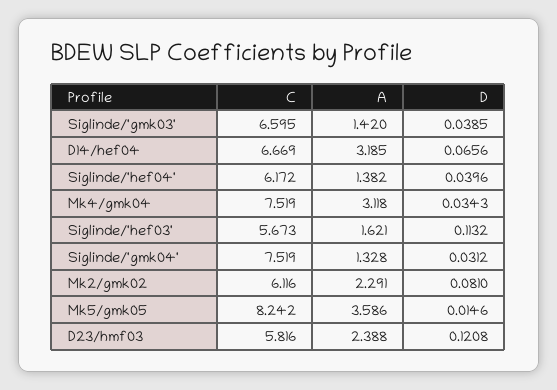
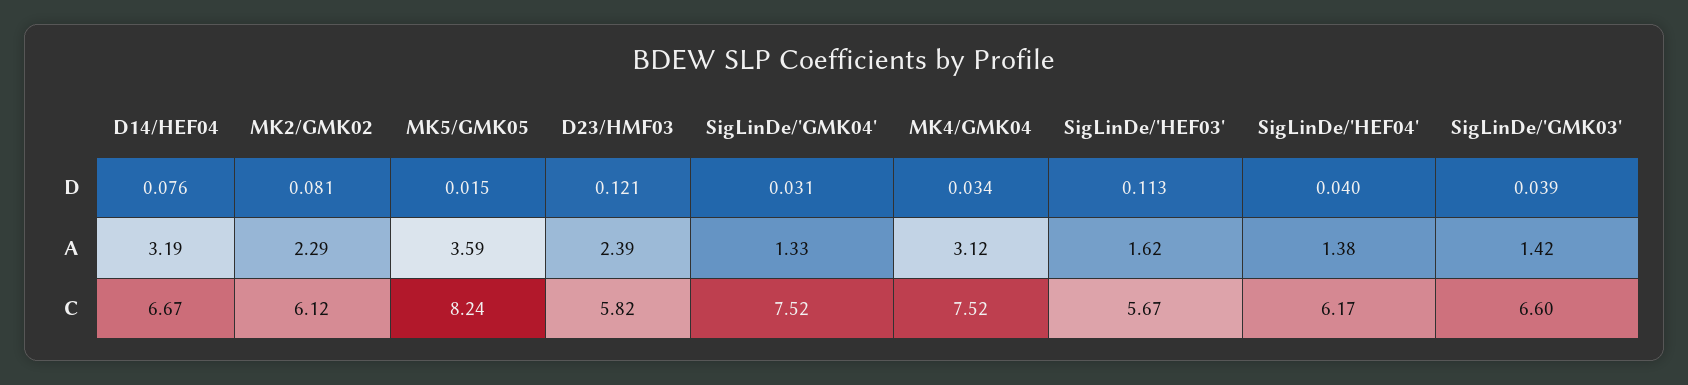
  {
    "C": {
      "Siglinde/'gmk03'": 6.595,
      "D14/hef04": 6.669,
      "Siglinde/'hef04'": 6.172,
      "Mk4/gmk04": 7.519,
      "Siglinde/'hef03'": 5.673,
      "Siglinde/'gmk04'": 7.519,
      "Mk2/gmk02": 6.116,
      "Mk5/gmk05": 8.242,
      "D23/hmf03": 5.816
    },
    "A": {
      "Siglinde/'gmk03'": 1.42,
      "D14/hef04": 3.185,
      "Siglinde/'hef04'": 1.382,
      "Mk4/gmk04": 3.118,
      "Siglinde/'hef03'": 1.621,
      "Siglinde/'gmk04'": 1.328,
      "Mk2/gmk02": 2.291,
      "Mk5/gmk05": 3.586,
      "D23/hmf03": 2.388
    },
    "D": {
      "Siglinde/'gmk03'": 0.0385,
-     "D14/hef04": 0.0656,
+     "D14/hef04": 0.076,
      "Siglinde/'hef04'": 0.0396,
      "Mk4/gmk04": 0.0343,
      "Siglinde/'hef03'": 0.1132,
      "Siglinde/'gmk04'": 0.0312,
      "Mk2/gmk02": 0.081,
      "Mk5/gmk05": 0.0146,
      "D23/hmf03": 0.1208
    }
  }

